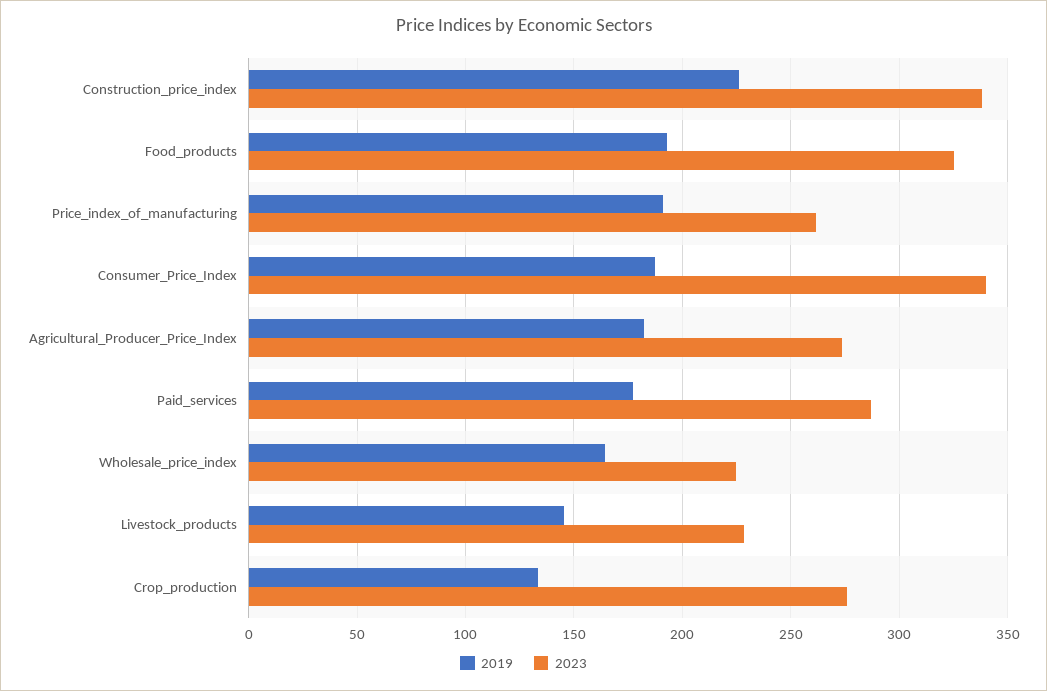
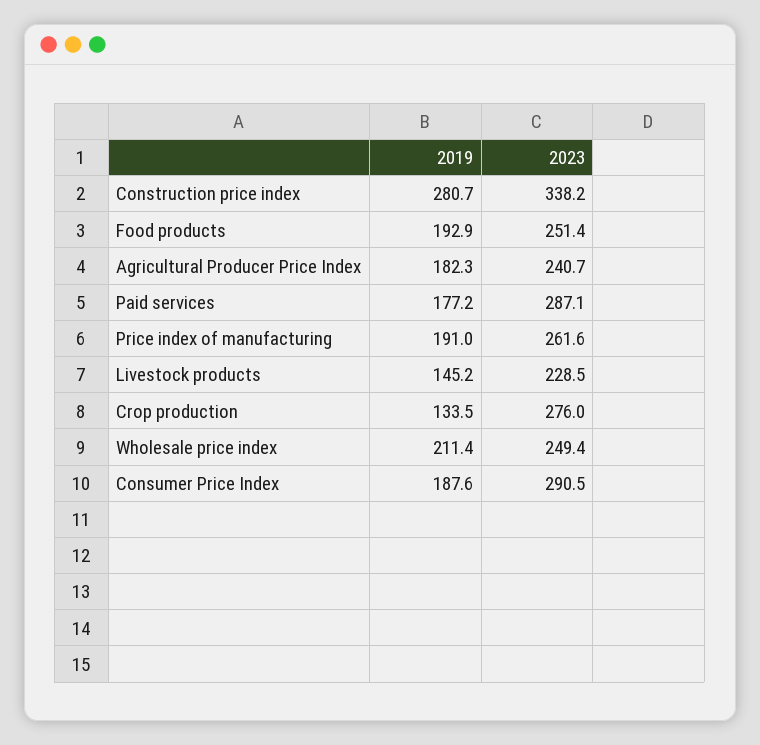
  {
    "2019": {
-     "Construction_price_index": 225,
+     "Construction_price_index": 280.7,
      "Food_products": 192.9,
      "Price_index_of_manufacturing": 191,
      "Consumer_Price_Index": 187.6,
      "Agricultural_Producer_Price_Index": 182.3,
      "Paid_services": 177.2,
-     "Wholesale_price_index": 165,
+     "Wholesale_price_index": 211.4,
      "Livestock_products": 145.2,
      "Crop_production": 133.5
    },
    "2023": {
      "Construction_price_index": 338.2,
-     "Food_products": 325,
+     "Food_products": 251.4,
      "Price_index_of_manufacturing": 261.6,
-     "Consumer_Price_Index": 340,
+     "Consumer_Price_Index": 290.5,
-     "Agricultural_Producer_Price_Index": 275,
+     "Agricultural_Producer_Price_Index": 240.7,
      "Paid_services": 287.1,
-     "Wholesale_price_index": 225,
+     "Wholesale_price_index": 249.4,
      "Livestock_products": 228.5,
      "Crop_production": 276
    }
  }

